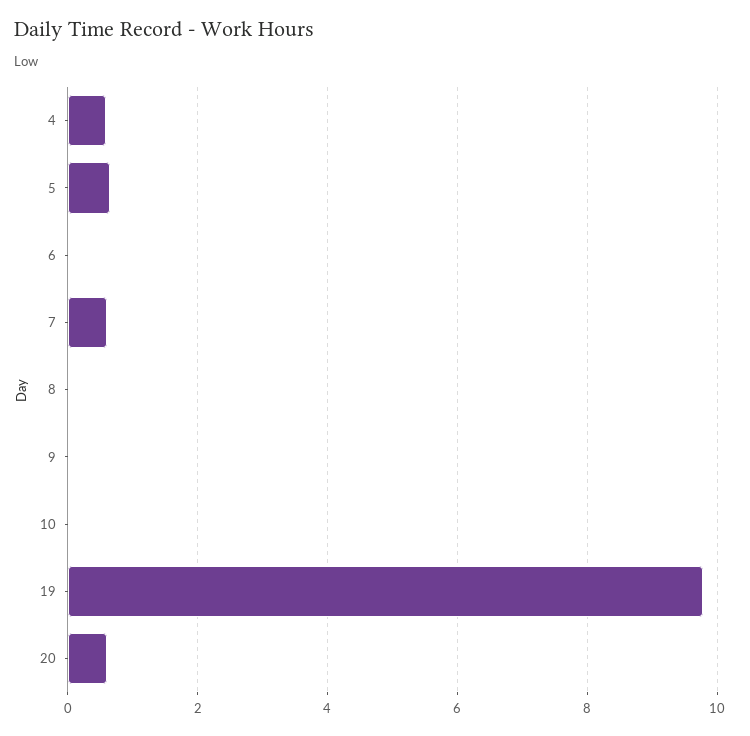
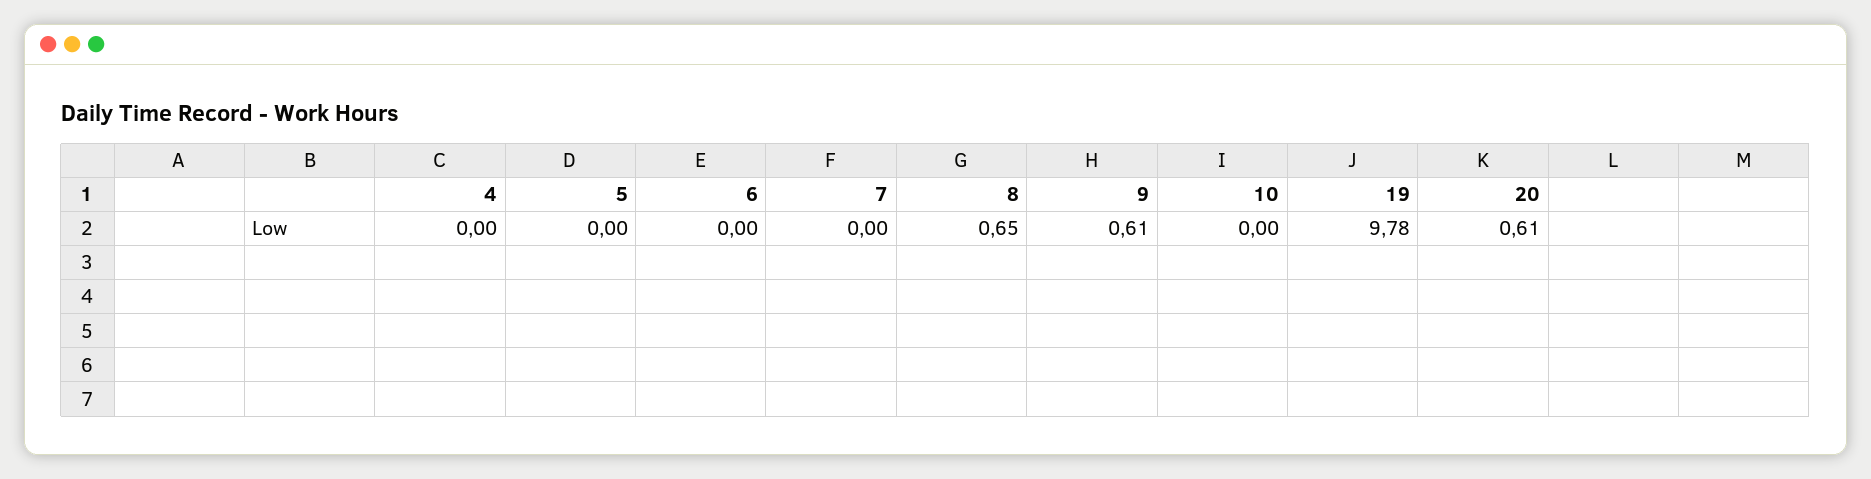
  {
-   "4": 0.6,
+   "4": 0,
-   "5": 0.6,
+   "5": 0,
    "6": 0,
-   "7": 0.6,
+   "7": 0,
-   "8": 0,
+   "8": 0.65,
-   "9": 0,
+   "9": 0.61,
    "10": 0,
    "19": 9.78,
    "20": 0.61
  }

